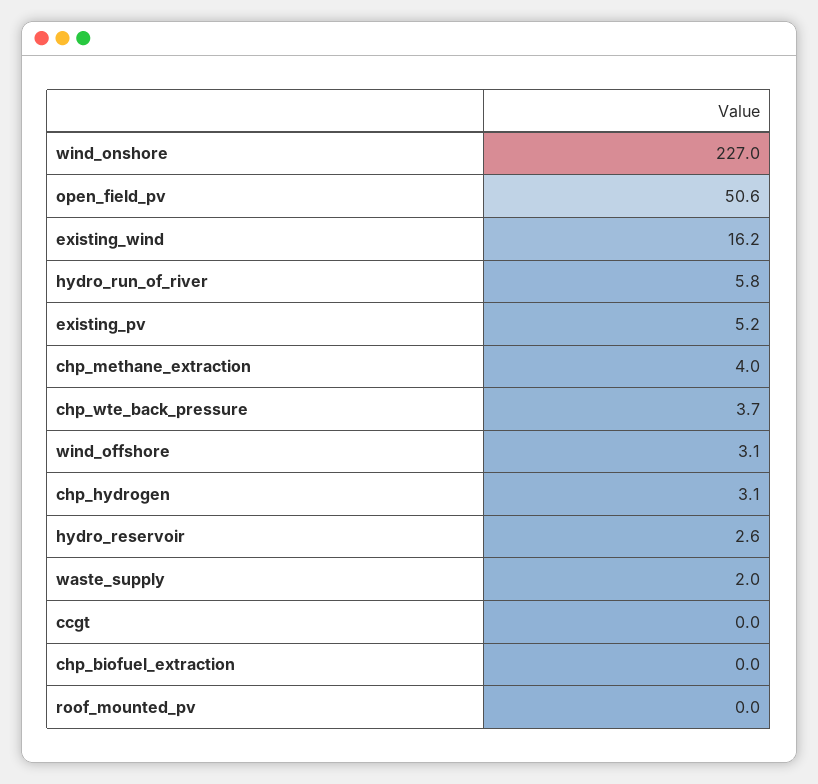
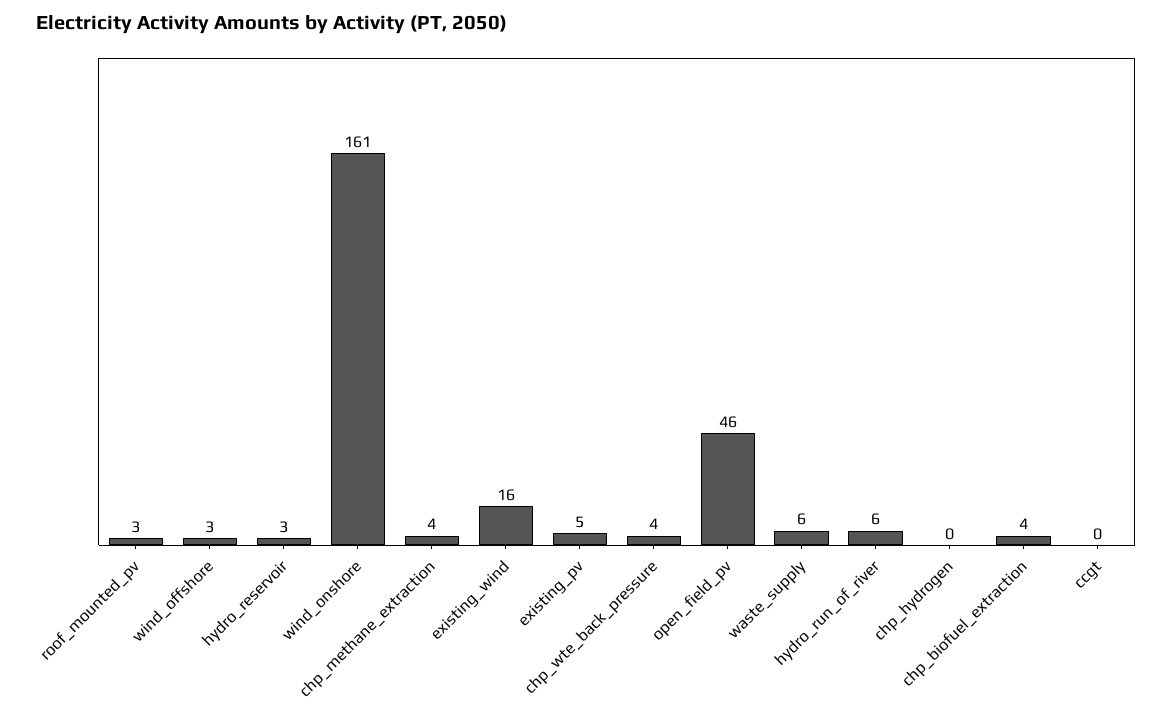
  {
-   "wind_onshore": 227,
+   "wind_onshore": 161,
-   "open_field_pv": 50.6,
+   "open_field_pv": 46,
    "existing_wind": 16.2,
    "hydro_run_of_river": 5.8,
    "existing_pv": 5.2,
    "chp_methane_extraction": 4,
    "chp_wte_back_pressure": 3.7,
    "wind_offshore": 3.1,
-   "chp_hydrogen": 3.1,
+   "chp_hydrogen": 0,
    "hydro_reservoir": 2.6,
-   "waste_supply": 2,
+   "waste_supply": 6,
    "ccgt": 0,
-   "chp_biofuel_extraction": 0,
+   "chp_biofuel_extraction": 4,
-   "roof_mounted_pv": 0
+   "roof_mounted_pv": 3
  }

